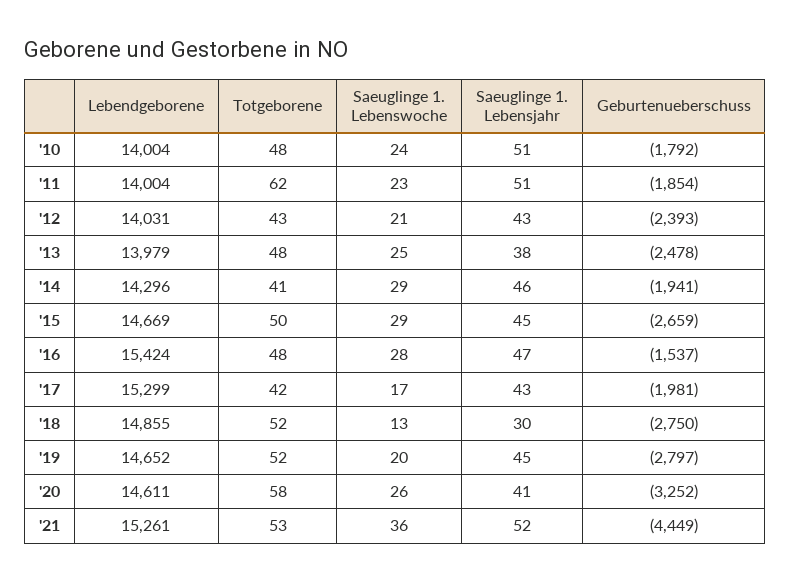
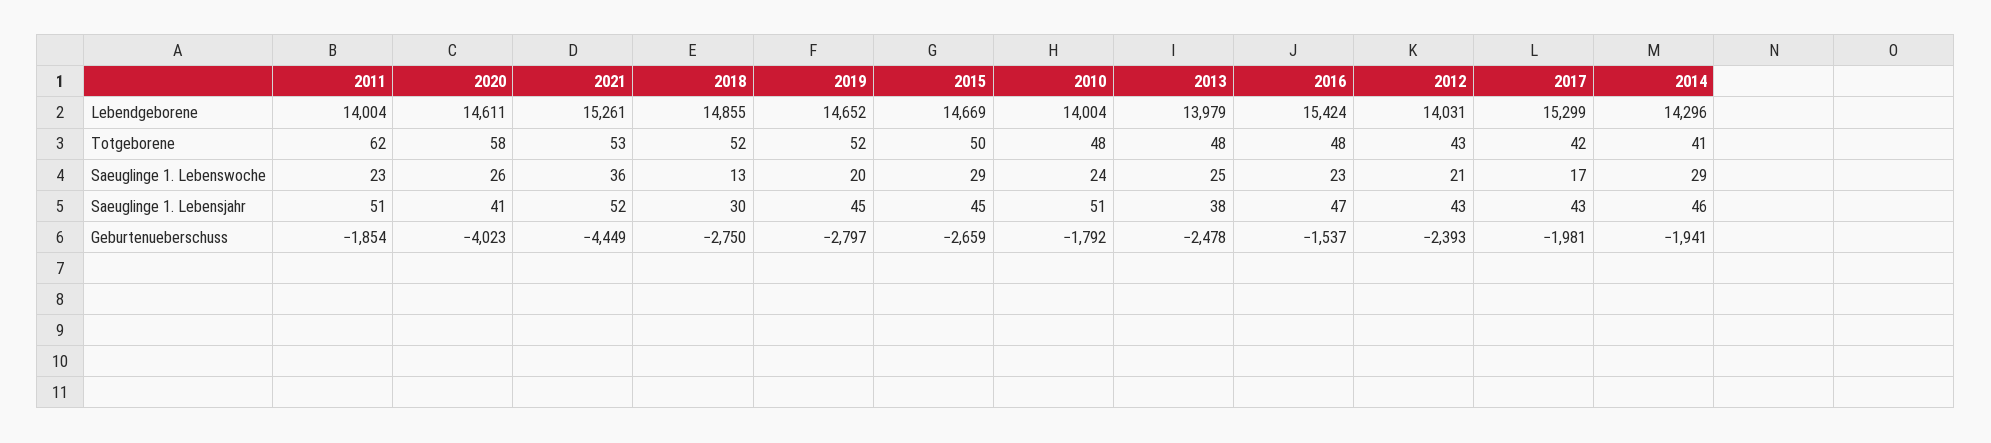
  {
    "Lebendgeborene": {
      "'10": 14004,
      "'11": 14004,
      "'12": 14031,
      "'13": 13979,
      "'14": 14296,
      "'15": 14669,
      "'16": 15424,
      "'17": 15299,
      "'18": 14855,
      "'19": 14652,
      "'20": 14611,
      "'21": 15261
    },
    "Totgeborene": {
      "'10": 48,
      "'11": 62,
      "'12": 43,
      "'13": 48,
      "'14": 41,
      "'15": 50,
      "'16": 48,
      "'17": 42,
      "'18": 52,
      "'19": 52,
      "'20": 58,
      "'21": 53
    },
    "Saeuglinge 1. Lebenswoche": {
      "'10": 24,
      "'11": 23,
      "'12": 21,
      "'13": 25,
      "'14": 29,
      "'15": 29,
-     "'16": 28,
+     "'16": 23,
      "'17": 17,
      "'18": 13,
      "'19": 20,
      "'20": 26,
      "'21": 36
    },
    "Saeuglinge 1. Lebensjahr": {
      "'10": 51,
      "'11": 51,
      "'12": 43,
      "'13": 38,
      "'14": 46,
      "'15": 45,
      "'16": 47,
      "'17": 43,
      "'18": 30,
      "'19": 45,
      "'20": 41,
      "'21": 52
    },
    "Geburtenueberschuss": {
      "'10": -1792,
      "'11": -1854,
      "'12": -2393,
      "'13": -2478,
      "'14": -1941,
      "'15": -2659,
      "'16": -1537,
      "'17": -1981,
      "'18": -2750,
      "'19": -2797,
-     "'20": -3252,
+     "'20": -4023,
      "'21": -4449
    }
  }

